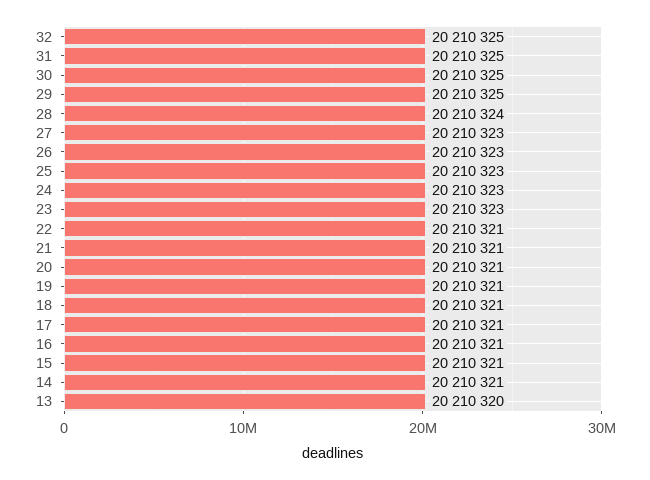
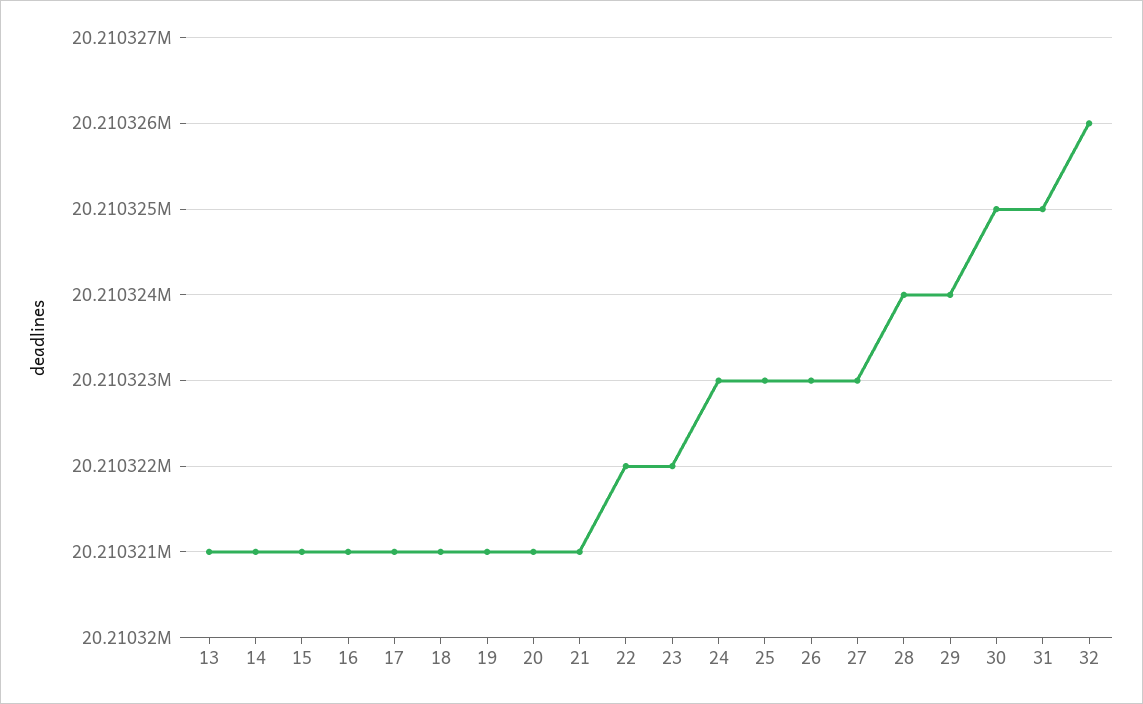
  {
-   "32": 20210325,
+   "32": 20210326,
    "31": 20210325,
    "30": 20210325,
-   "29": 20210325,
+   "29": 20210324,
    "28": 20210324,
    "27": 20210323,
    "26": 20210323,
    "25": 20210323,
    "24": 20210323,
-   "23": 20210323,
+   "23": 20210322,
-   "22": 20210321,
+   "22": 20210322,
    "21": 20210321,
    "20": 20210321,
    "19": 20210321,
    "18": 20210321,
    "17": 20210321,
    "16": 20210321,
    "15": 20210321,
    "14": 20210321,
-   "13": 20210320
+   "13": 20210321
  }

